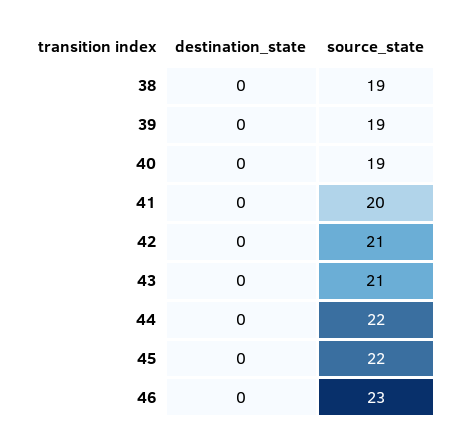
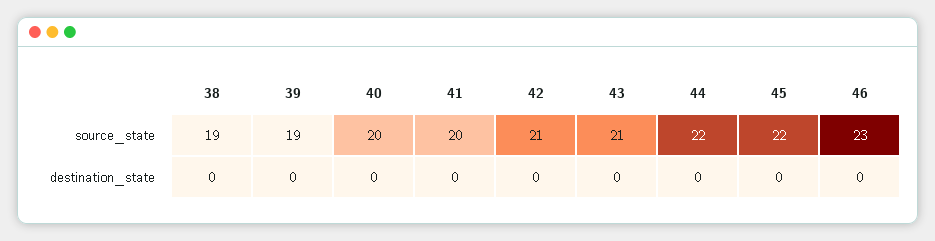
  {
    "destination_state": {
      "38": 0,
      "39": 0,
      "40": 0,
      "41": 0,
      "42": 0,
      "43": 0,
      "44": 0,
      "45": 0,
      "46": 0
    },
    "source_state": {
      "38": 19,
      "39": 19,
-     "40": 19,
+     "40": 20,
      "41": 20,
      "42": 21,
      "43": 21,
      "44": 22,
      "45": 22,
      "46": 23
    }
  }

